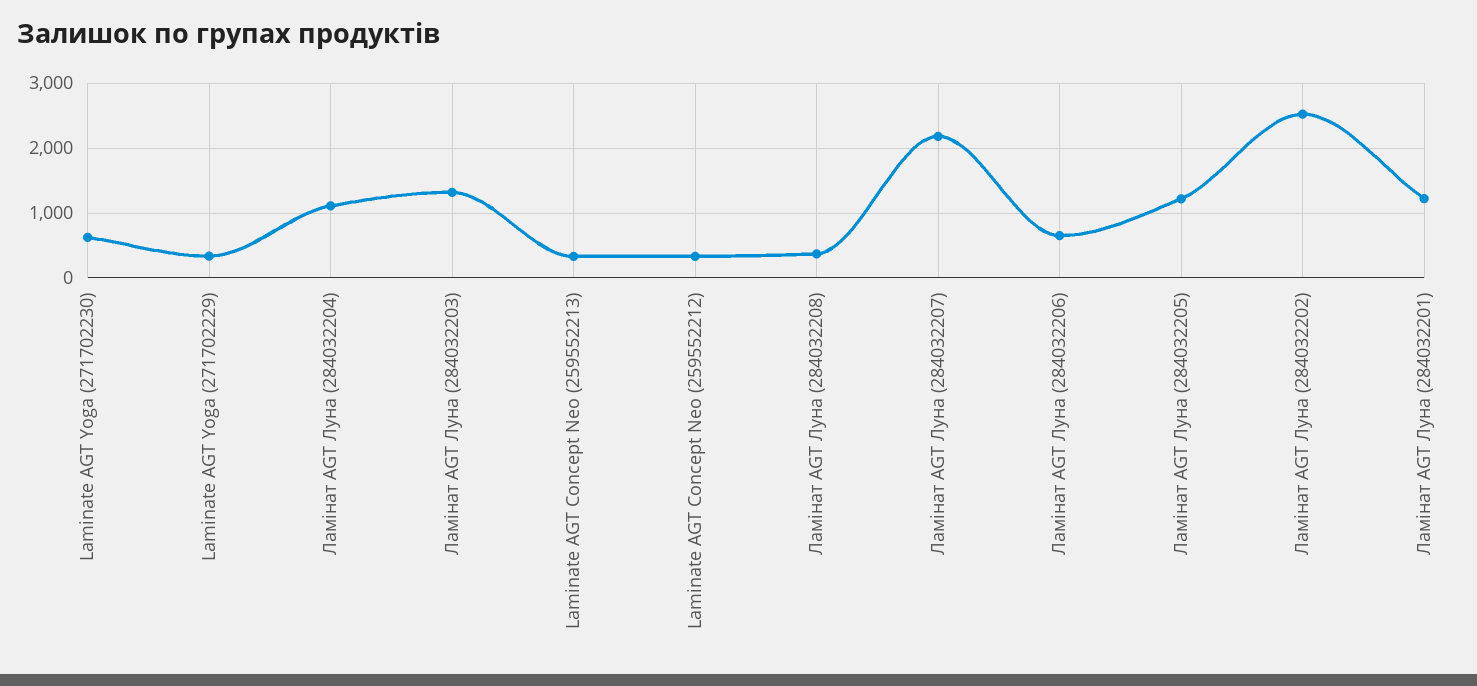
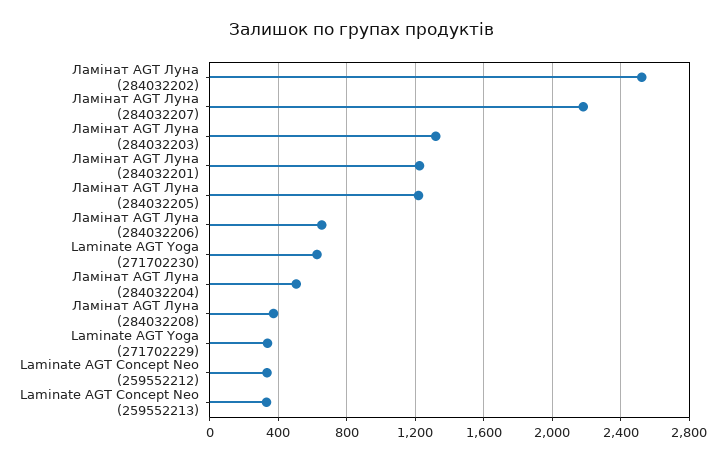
  {
    "Laminate AGT Yoga (271702230)": 650,
    "Laminate AGT Yoga (271702229)": 350,
-   "Ламінат AGT Луна (284032204)": 1100,
+   "Ламінат AGT Луна (284032204)": 500,
    "Ламінат AGT Луна (284032203)": 1300,
    "Laminate AGT Concept Neo (259552213)": 350,
    "Laminate AGT Concept Neo (259552212)": 350,
    "Ламінат AGT Луна (284032208)": 350,
    "Ламінат AGT Луна (284032207)": 2200,
    "Ламінат AGT Луна (284032206)": 650,
    "Ламінат AGT Луна (284032205)": 1200,
    "Ламінат AGT Луна (284032202)": 2500,
    "Ламінат AGT Луна (284032201)": 1200
  }

